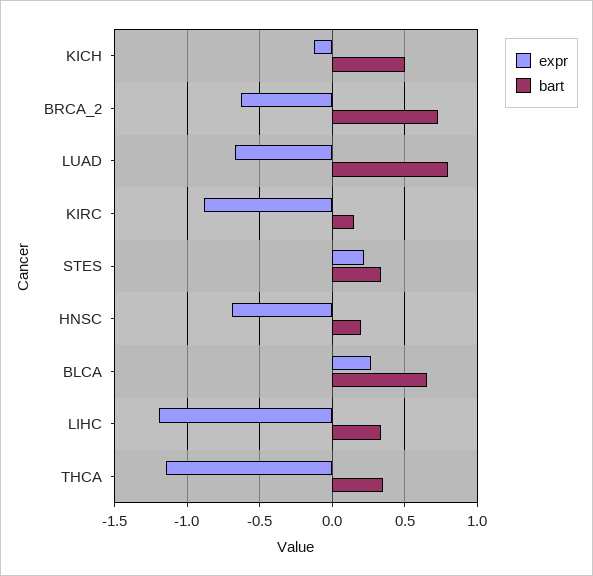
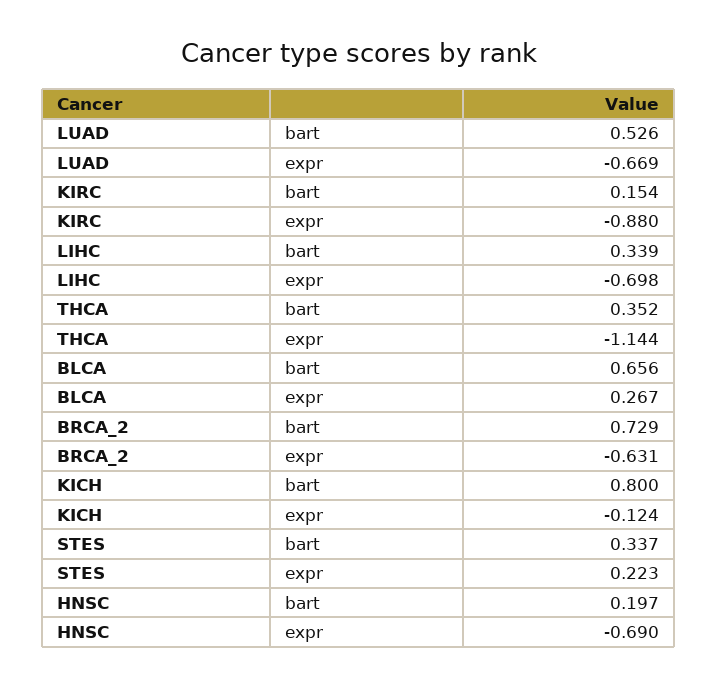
  {
    "expr": {
      "KICH": -0.124,
      "BRCA_2": -0.631,
      "LUAD": -0.669,
      "KIRC": -0.88,
      "STES": 0.223,
      "HNSC": -0.69,
      "BLCA": 0.267,
-     "LIHC": -1.2,
+     "LIHC": -0.698,
      "THCA": -1.144
    },
    "bart": {
-     "KICH": 0.5,
+     "KICH": 0.8,
      "BRCA_2": 0.729,
-     "LUAD": 0.8,
+     "LUAD": 0.526,
      "KIRC": 0.154,
      "STES": 0.337,
      "HNSC": 0.197,
      "BLCA": 0.656,
      "LIHC": 0.339,
      "THCA": 0.352
    }
  }

